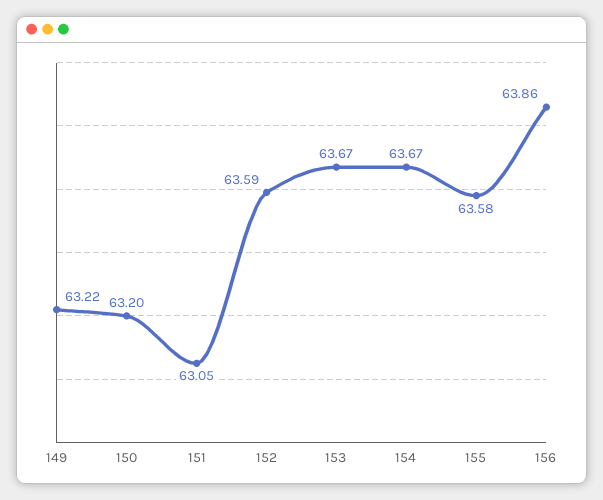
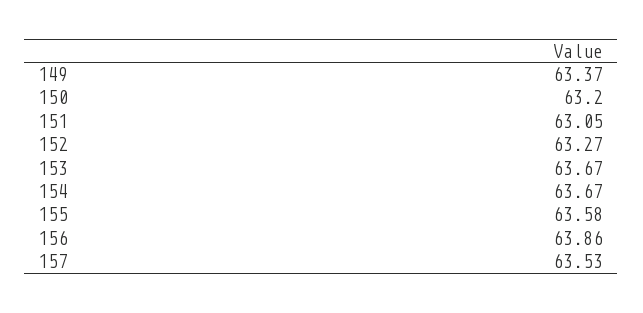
  {
-   "149": 63.22,
+   "149": 63.37,
    "150": 63.2,
    "151": 63.05,
-   "152": 63.59,
+   "152": 63.27,
    "153": 63.67,
    "154": 63.67,
    "155": 63.58,
-   "156": 63.86
+   "156": 63.86,
+   "157": 63.53
  }

